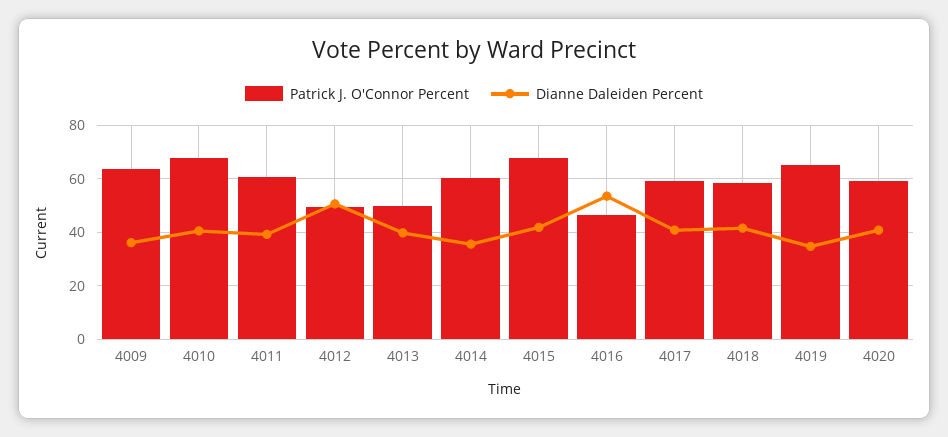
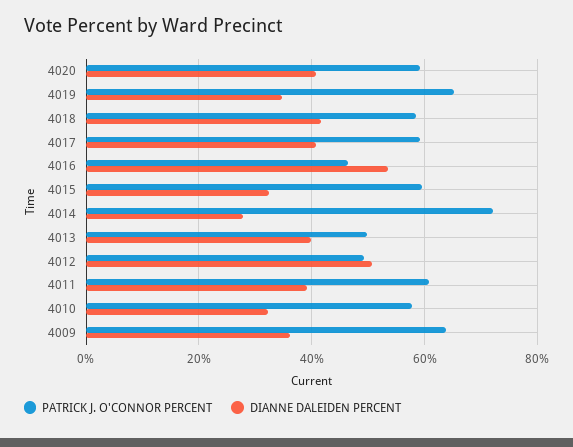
  {
    "Patrick J. O'Connor Percent": {
      "4009": 64,
-     "4010": 67.5,
+     "4010": 58,
      "4011": 60,
      "4012": 50,
      "4013": 50,
-     "4014": 60,
+     "4014": 72,
-     "4015": 67.5,
+     "4015": 60,
      "4016": 46,
      "4017": 60,
      "4018": 58,
      "4019": 66,
      "4020": 60
    },
    "Dianne Daleiden Percent": {
      "4009": 36,
-     "4010": 40,
+     "4010": 32,
      "4011": 40,
      "4012": 50,
      "4013": 40,
-     "4014": 35,
+     "4014": 28,
-     "4015": 42.5,
+     "4015": 32,
      "4016": 54,
      "4017": 40,
      "4018": 42,
      "4019": 34,
      "4020": 40
    }
  }

